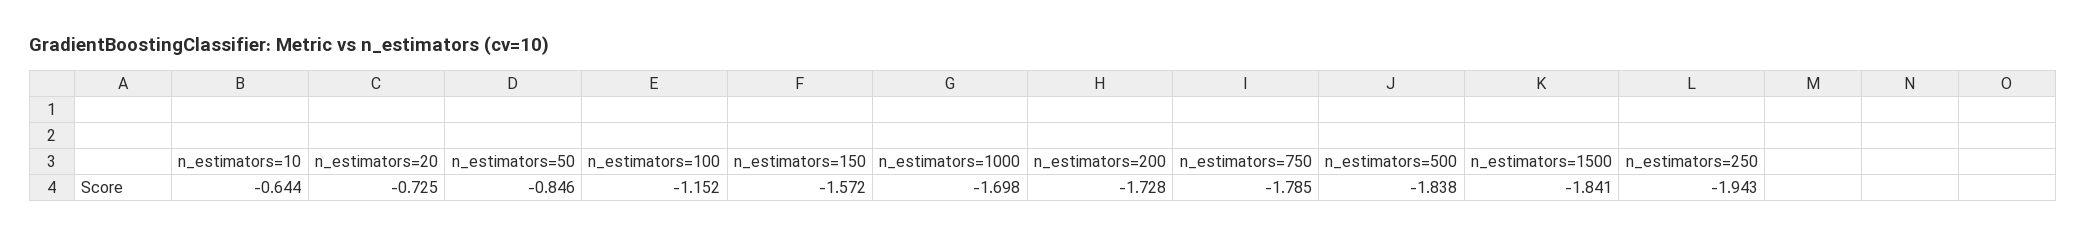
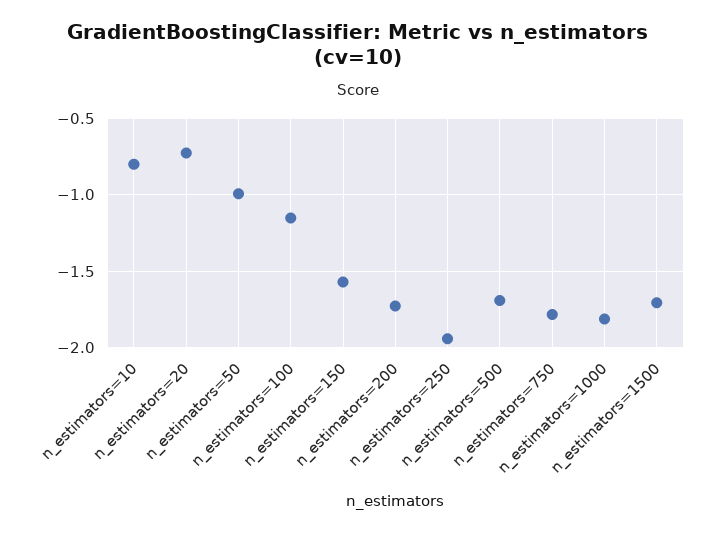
  {
-   "n_estimators=10": -0.644,
+   "n_estimators=10": -0.8,
    "n_estimators=20": -0.725,
-   "n_estimators=50": -0.846,
+   "n_estimators=50": -1,
    "n_estimators=100": -1.152,
    "n_estimators=150": -1.572,
-   "n_estimators=1000": -1.698,
+   "n_estimators=1000": -1.8,
    "n_estimators=200": -1.728,
    "n_estimators=750": -1.785,
-   "n_estimators=500": -1.838,
+   "n_estimators=500": -1.7,
-   "n_estimators=1500": -1.841,
+   "n_estimators=1500": -1.7,
    "n_estimators=250": -1.943
  }

